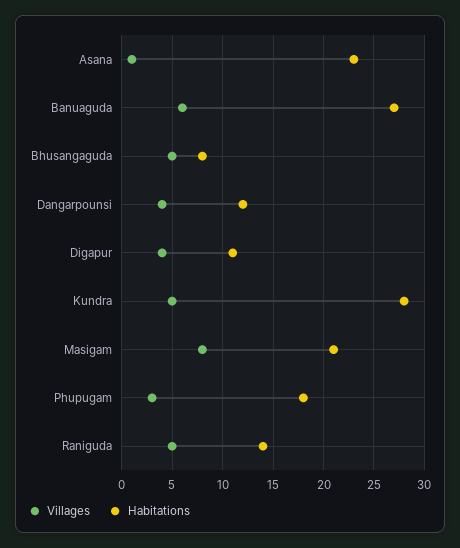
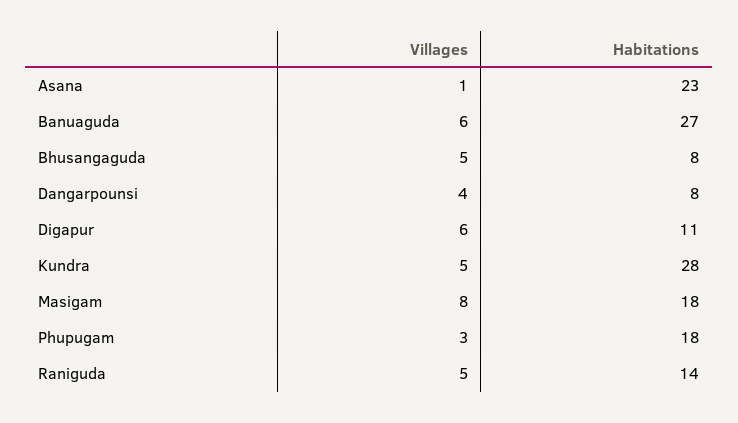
  {
    "Villages": {
      "Asana": 1,
      "Banuaguda": 6,
      "Bhusangaguda": 5,
      "Dangarpounsi": 4,
-     "Digapur": 4,
+     "Digapur": 6,
      "Kundra": 5,
      "Masigam": 8,
      "Phupugam": 3,
      "Raniguda": 5
    },
    "Habitations": {
      "Asana": 23,
      "Banuaguda": 27,
      "Bhusangaguda": 8,
-     "Dangarpounsi": 12,
+     "Dangarpounsi": 8,
      "Digapur": 11,
      "Kundra": 28,
-     "Masigam": 21,
+     "Masigam": 18,
      "Phupugam": 18,
      "Raniguda": 14
    }
  }

